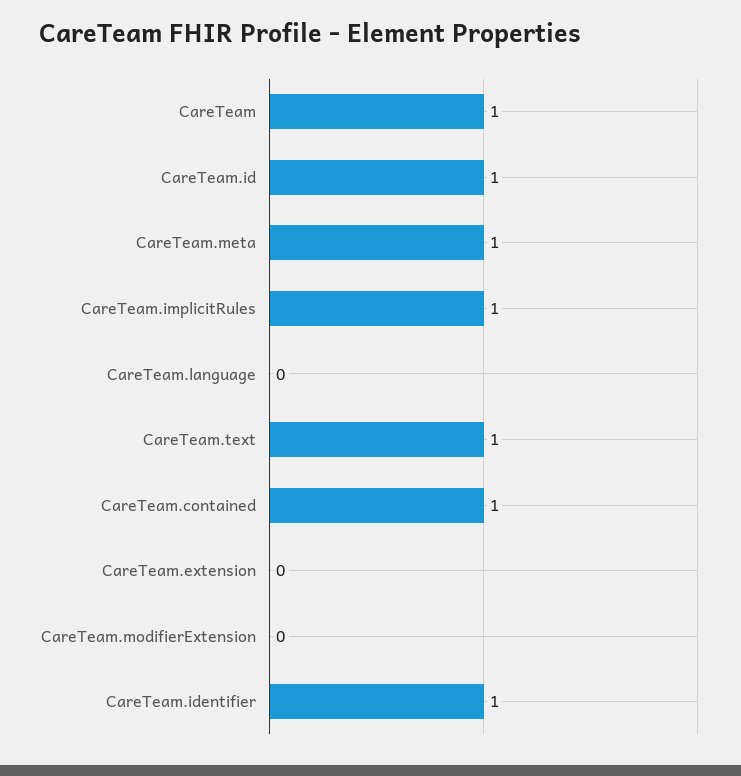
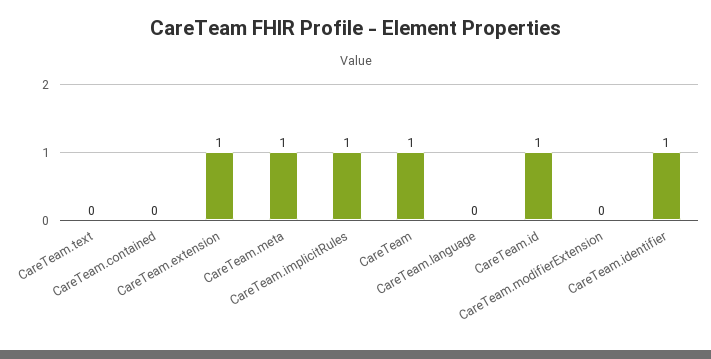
  {
    "CareTeam": 1,
    "CareTeam.id": 1,
    "CareTeam.meta": 1,
    "CareTeam.implicitRules": 1,
    "CareTeam.language": 0,
-   "CareTeam.text": 1,
+   "CareTeam.text": 0,
-   "CareTeam.contained": 1,
+   "CareTeam.contained": 0,
-   "CareTeam.extension": 0,
+   "CareTeam.extension": 1,
    "CareTeam.modifierExtension": 0,
    "CareTeam.identifier": 1
  }

